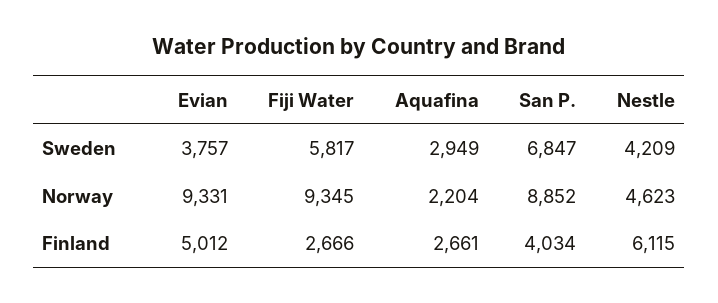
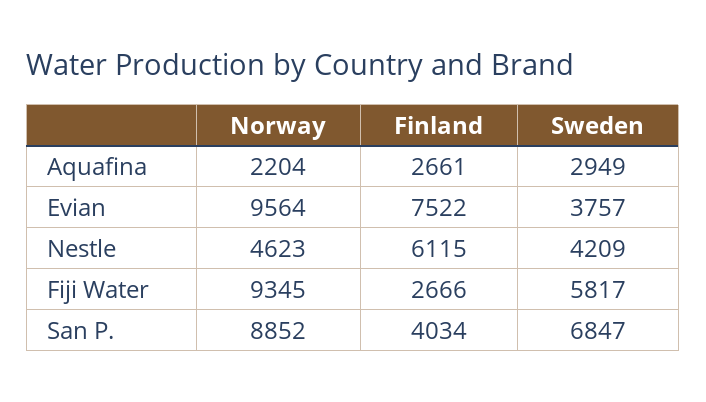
  {
    "Evian": {
      "Sweden": 3757,
-     "Norway": 9331,
+     "Norway": 9564,
-     "Finland": 5012
+     "Finland": 7522
    },
    "Fiji Water": {
      "Sweden": 5817,
      "Norway": 9345,
      "Finland": 2666
    },
    "Aquafina": {
      "Sweden": 2949,
      "Norway": 2204,
      "Finland": 2661
    },
    "San P.": {
      "Sweden": 6847,
      "Norway": 8852,
      "Finland": 4034
    },
    "Nestle": {
      "Sweden": 4209,
      "Norway": 4623,
      "Finland": 6115
    }
  }

